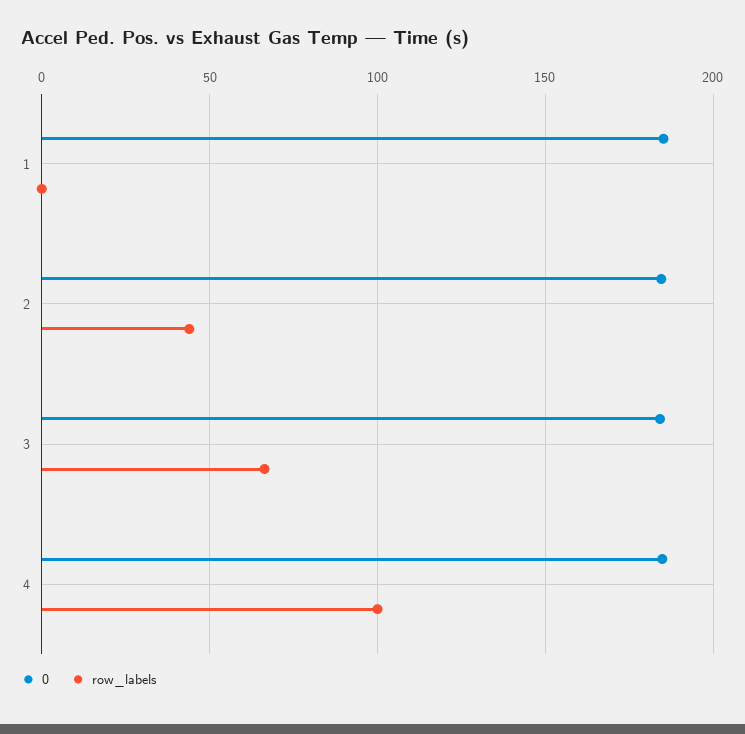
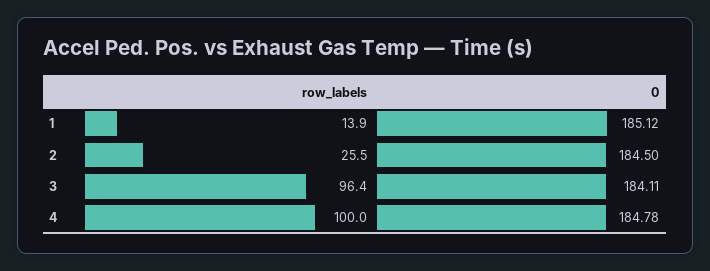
  {
    "0": {
      "1": 185.12,
      "2": 184.5,
      "3": 184.11,
      "4": 184.78
    },
    "row_labels": {
-     "1": 0,
+     "1": 13.9,
-     "2": 45,
+     "2": 25.5,
-     "3": 65,
+     "3": 96.4,
      "4": 100
    }
  }

